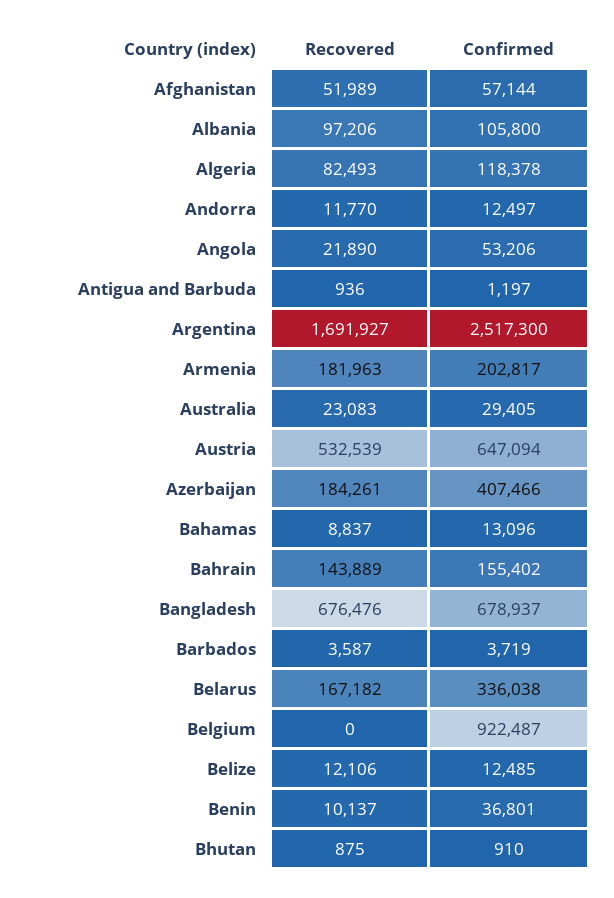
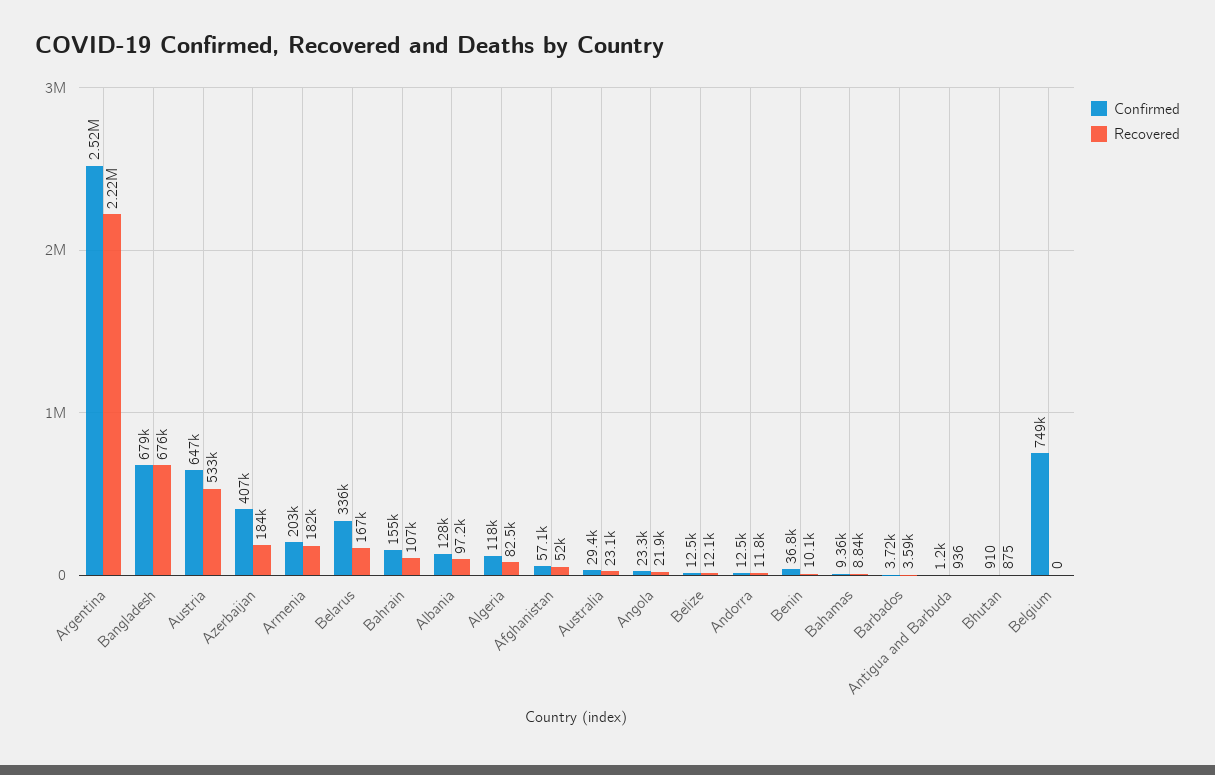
  {
    "Recovered": {
      "Afghanistan": 51989,
      "Albania": 97206,
      "Algeria": 82493,
      "Andorra": 11770,
      "Angola": 21890,
      "Antigua and Barbuda": 936,
-     "Argentina": 1691927,
+     "Argentina": 2220000,
      "Armenia": 181963,
      "Australia": 23083,
      "Austria": 532539,
      "Azerbaijan": 184261,
      "Bahamas": 8837,
-     "Bahrain": 143889,
+     "Bahrain": 107000,
      "Bangladesh": 676476,
      "Barbados": 3587,
      "Belarus": 167182,
      "Belgium": 0,
      "Belize": 12106,
      "Benin": 10137,
      "Bhutan": 875
    },
    "Confirmed": {
      "Afghanistan": 57144,
-     "Albania": 105800,
+     "Albania": 128000,
      "Algeria": 118378,
      "Andorra": 12497,
-     "Angola": 53206,
+     "Angola": 23300,
      "Antigua and Barbuda": 1197,
      "Argentina": 2517300,
      "Armenia": 202817,
      "Australia": 29405,
      "Austria": 647094,
      "Azerbaijan": 407466,
-     "Bahamas": 13096,
+     "Bahamas": 9360,
      "Bahrain": 155402,
      "Bangladesh": 678937,
      "Barbados": 3719,
      "Belarus": 336038,
-     "Belgium": 922487,
+     "Belgium": 749000,
      "Belize": 12485,
      "Benin": 36801,
      "Bhutan": 910
    }
  }

